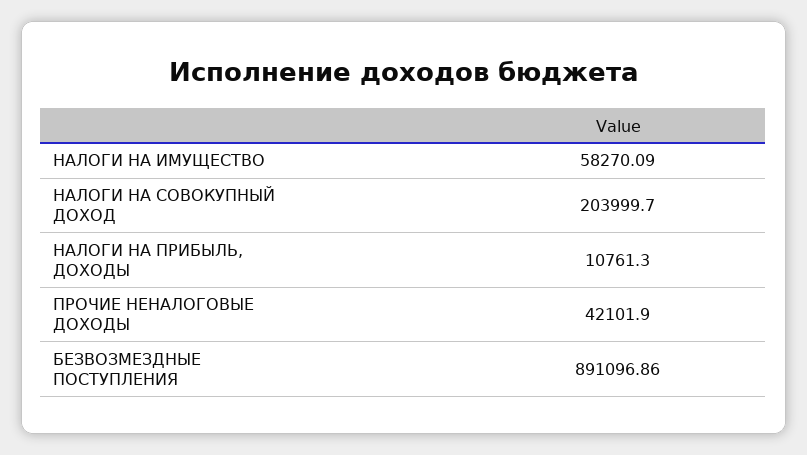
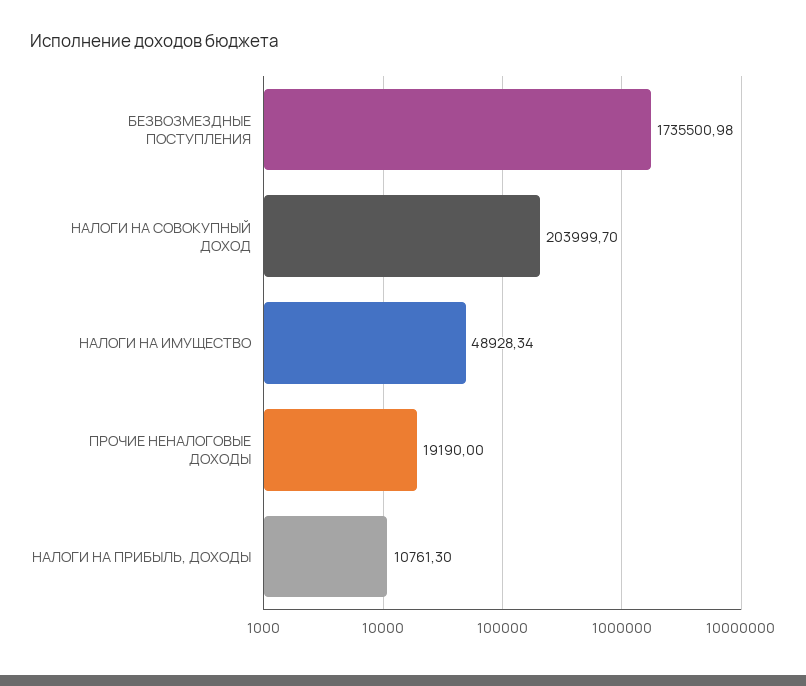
  {
-   "НАЛОГИ НА ИМУЩЕСТВО": 58270.09,
+   "НАЛОГИ НА ИМУЩЕСТВО": 48928.34,
    "НАЛОГИ НА СОВОКУПНЫЙ ДОХОД": 203999.7,
    "НАЛОГИ НА ПРИБЫЛЬ, ДОХОДЫ": 10761.3,
-   "ПРОЧИЕ НЕНАЛОГОВЫЕ ДОХОДЫ": 42101.9,
+   "ПРОЧИЕ НЕНАЛОГОВЫЕ ДОХОДЫ": 19190,
-   "БЕЗВОЗМЕЗДНЫЕ ПОСТУПЛЕНИЯ": 891096.86
+   "БЕЗВОЗМЕЗДНЫЕ ПОСТУПЛЕНИЯ": 1735500.98
  }

